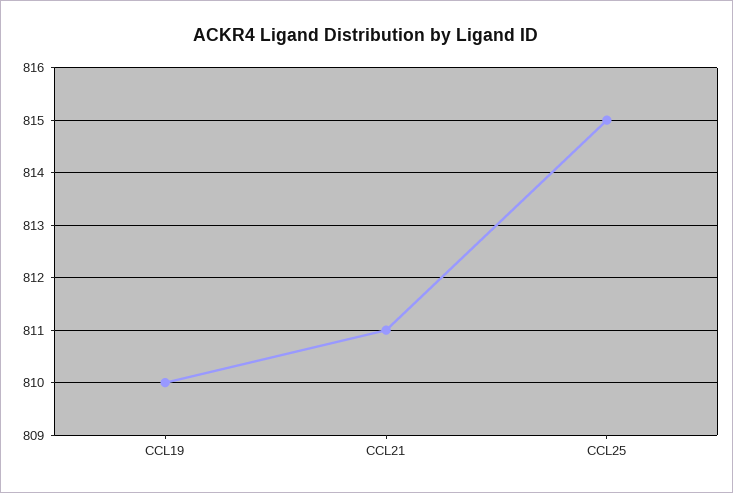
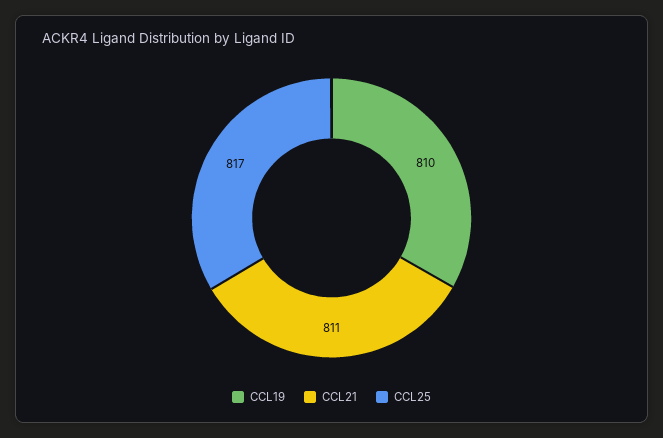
  {
    "CCL19": 810,
    "CCL21": 811,
-   "CCL25": 815
+   "CCL25": 817
  }

